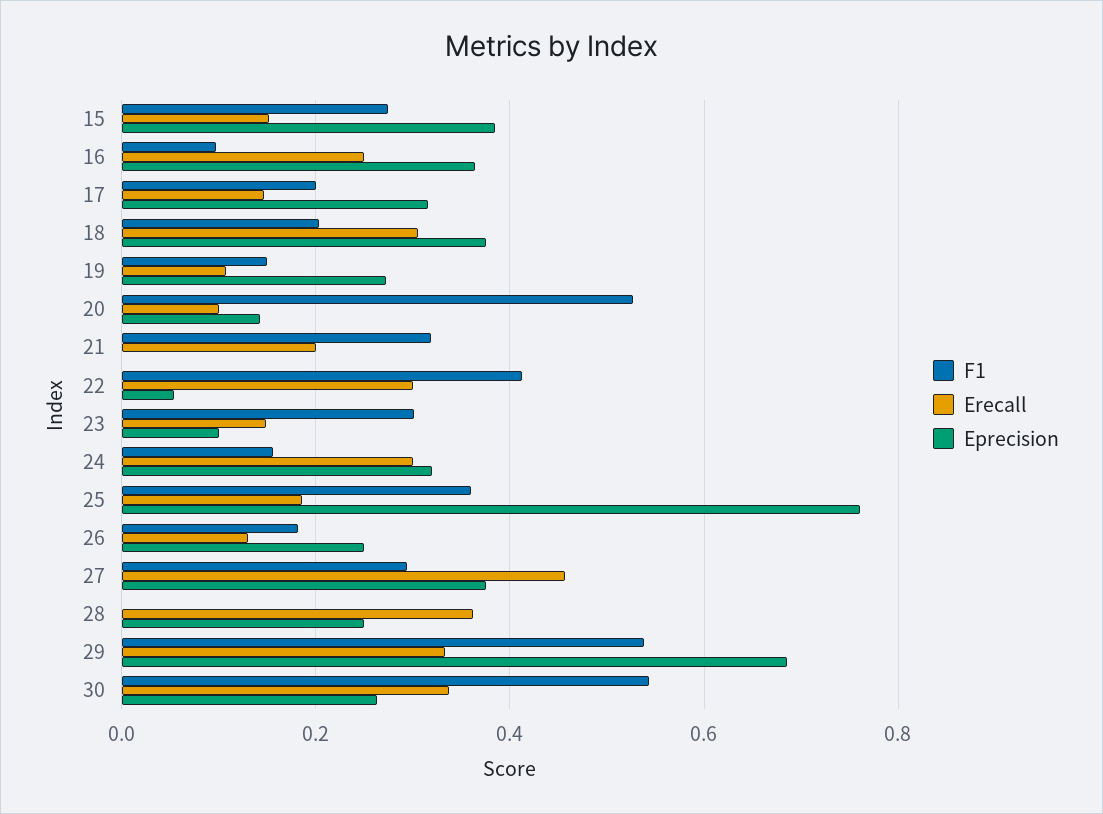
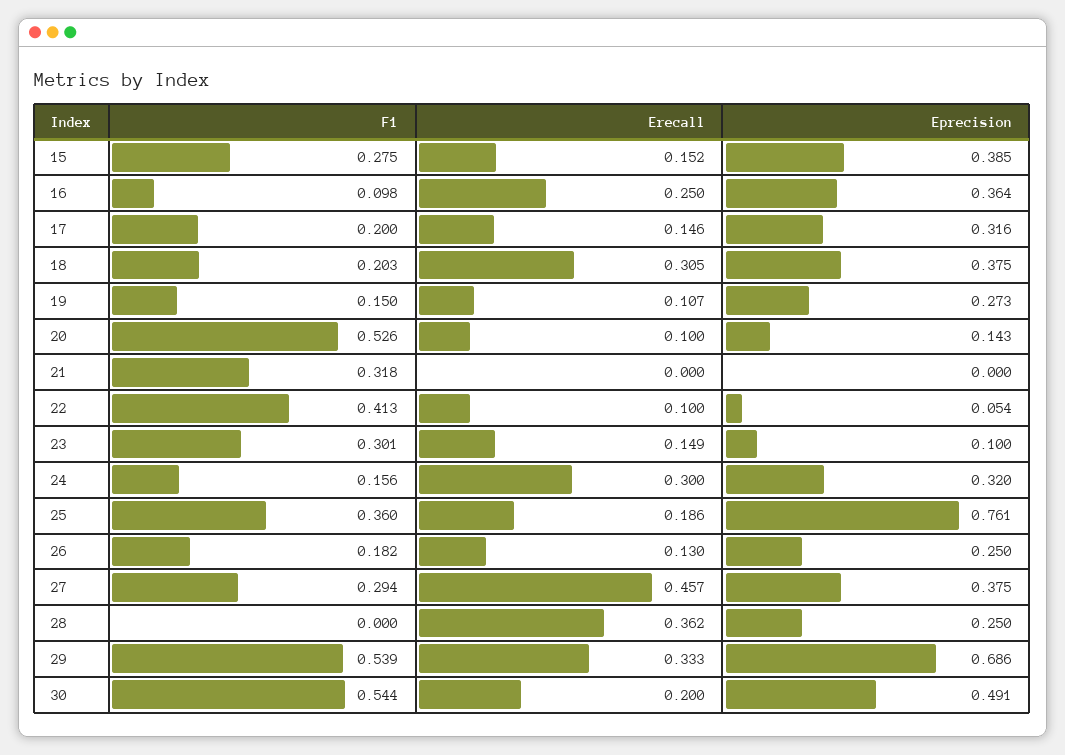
  {
    "F1": {
      "15": 0.275,
      "16": 0.098,
      "17": 0.2,
      "18": 0.203,
      "19": 0.15,
      "20": 0.526,
      "21": 0.318,
      "22": 0.413,
      "23": 0.301,
      "24": 0.156,
      "25": 0.36,
      "26": 0.182,
      "27": 0.294,
      "28": 0,
      "29": 0.539,
      "30": 0.544
    },
    "Erecall": {
      "15": 0.152,
      "16": 0.25,
      "17": 0.146,
      "18": 0.305,
      "19": 0.107,
      "20": 0.1,
-     "21": 0.2,
+     "21": 0,
-     "22": 0.3,
+     "22": 0.1,
      "23": 0.149,
      "24": 0.3,
      "25": 0.186,
      "26": 0.13,
      "27": 0.457,
      "28": 0.362,
      "29": 0.333,
-     "30": 0.34
+     "30": 0.2
    },
    "Eprecision": {
      "15": 0.385,
      "16": 0.364,
      "17": 0.316,
      "18": 0.375,
      "19": 0.273,
      "20": 0.143,
      "21": 0,
      "22": 0.054,
      "23": 0.1,
      "24": 0.32,
      "25": 0.761,
      "26": 0.25,
      "27": 0.375,
      "28": 0.25,
      "29": 0.686,
-     "30": 0.26
+     "30": 0.491
    }
  }

